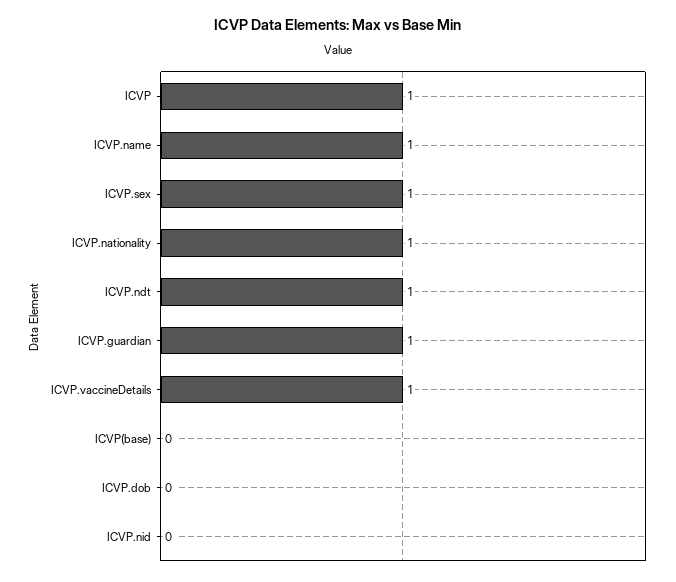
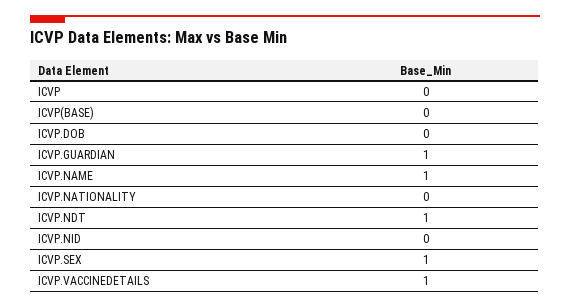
  {
-   "ICVP": 1,
+   "ICVP": 0,
    "ICVP.name": 1,
    "ICVP.sex": 1,
-   "ICVP.nationality": 1,
+   "ICVP.nationality": 0,
    "ICVP.ndt": 1,
    "ICVP.guardian": 1,
    "ICVP.vaccineDetails": 1,
    "ICVP(base)": 0,
    "ICVP.dob": 0,
    "ICVP.nid": 0
  }

